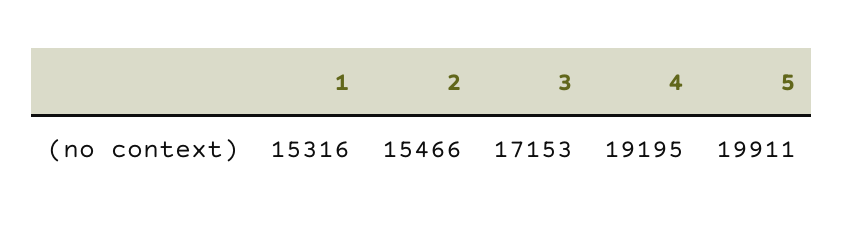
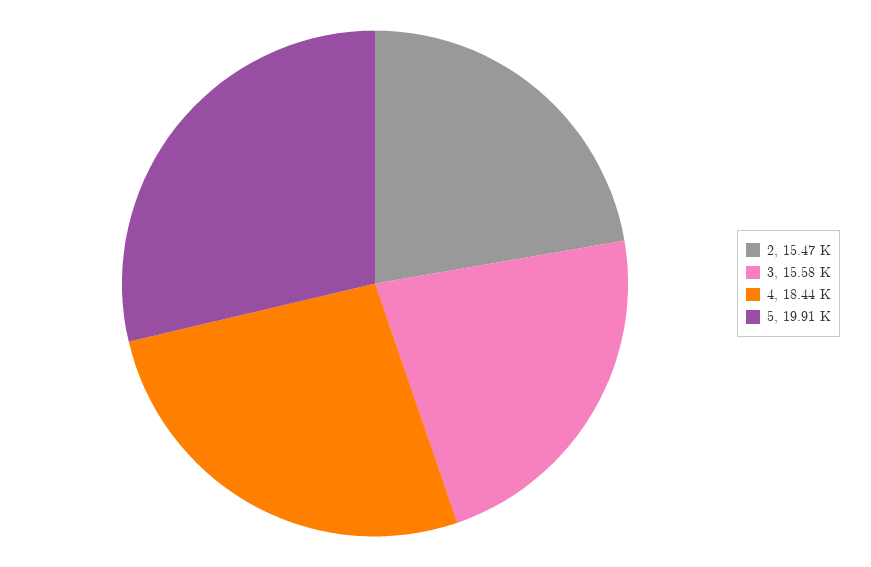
  {
-   "1": 15316,
    "2": 15466,
-   "3": 17153,
+   "3": 15580,
-   "4": 19195,
+   "4": 18440,
    "5": 19911
  }

